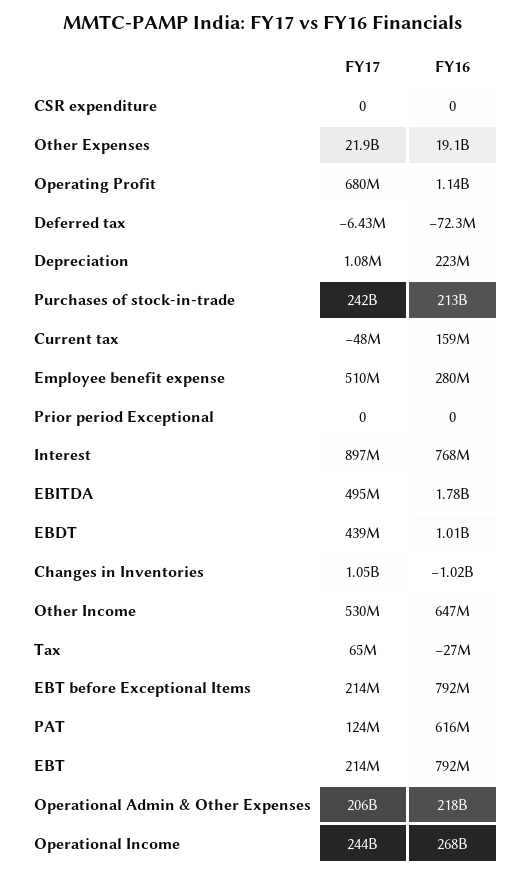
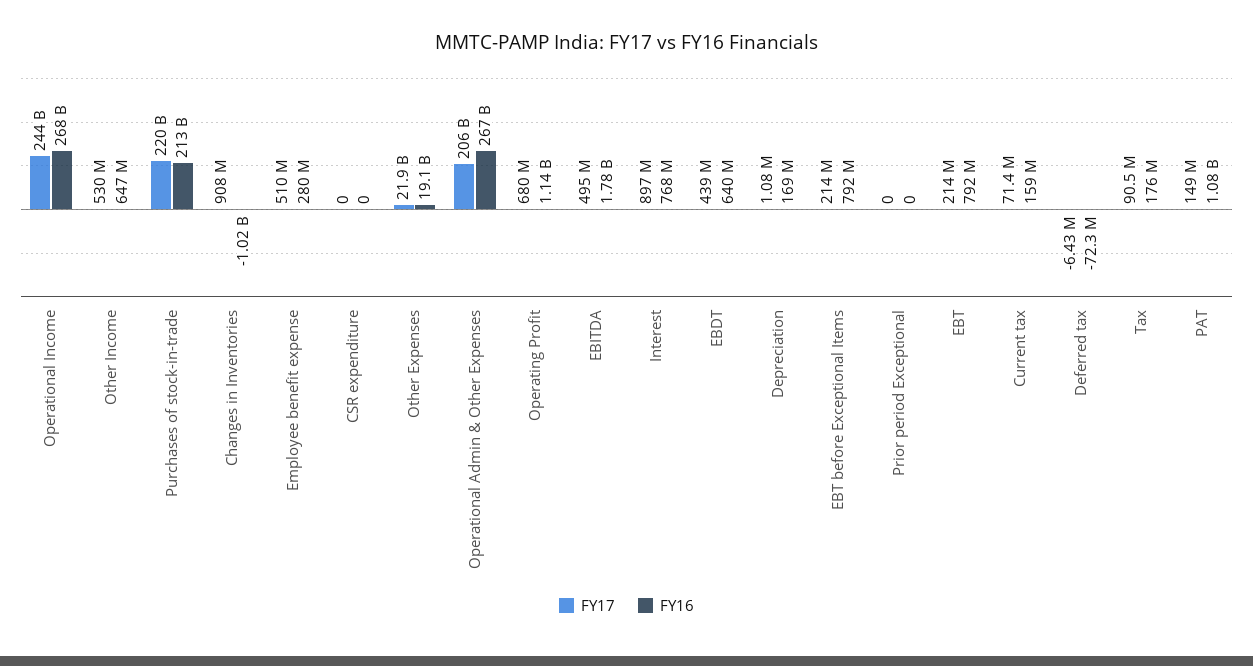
  {
    "FY17": {
      "CSR expenditure": 0,
      "Other Expenses": 21900000000,
      "Operating Profit": 680000000,
      "Deferred tax": -6430000,
      "Depreciation": 1080000,
-     "Purchases of stock-in-trade": 242000000000,
+     "Purchases of stock-in-trade": 220000000000,
-     "Current tax": -48000000,
+     "Current tax": 71400000,
      "Employee benefit expense": 510000000,
      "Prior period Exceptional": 0,
      "Interest": 897000000,
      "EBITDA": 495000000,
      "EBDT": 439000000,
-     "Changes in Inventories": 1050000000,
+     "Changes in Inventories": 908000000,
      "Other Income": 530000000,
-     "Tax": 65000000,
+     "Tax": 90500000,
      "EBT before Exceptional Items": 214000000,
-     "PAT": 124000000,
+     "PAT": 149000000,
      "EBT": 214000000,
      "Operational Admin & Other Expenses": 206000000000,
      "Operational Income": 244000000000
    },
    "FY16": {
      "CSR expenditure": 0,
      "Other Expenses": 19100000000,
      "Operating Profit": 1140000000,
      "Deferred tax": -72300000,
-     "Depreciation": 223000000,
+     "Depreciation": 169000000,
      "Purchases of stock-in-trade": 213000000000,
      "Current tax": 159000000,
      "Employee benefit expense": 280000000,
      "Prior period Exceptional": 0,
      "Interest": 768000000,
      "EBITDA": 1780000000,
-     "EBDT": 1010000000,
+     "EBDT": 640000000,
      "Changes in Inventories": -1020000000,
      "Other Income": 647000000,
-     "Tax": -27000000,
+     "Tax": 176000000,
      "EBT before Exceptional Items": 792000000,
-     "PAT": 616000000,
+     "PAT": 1080000000,
      "EBT": 792000000,
-     "Operational Admin & Other Expenses": 218000000000,
+     "Operational Admin & Other Expenses": 267000000000,
      "Operational Income": 268000000000
    }
  }

